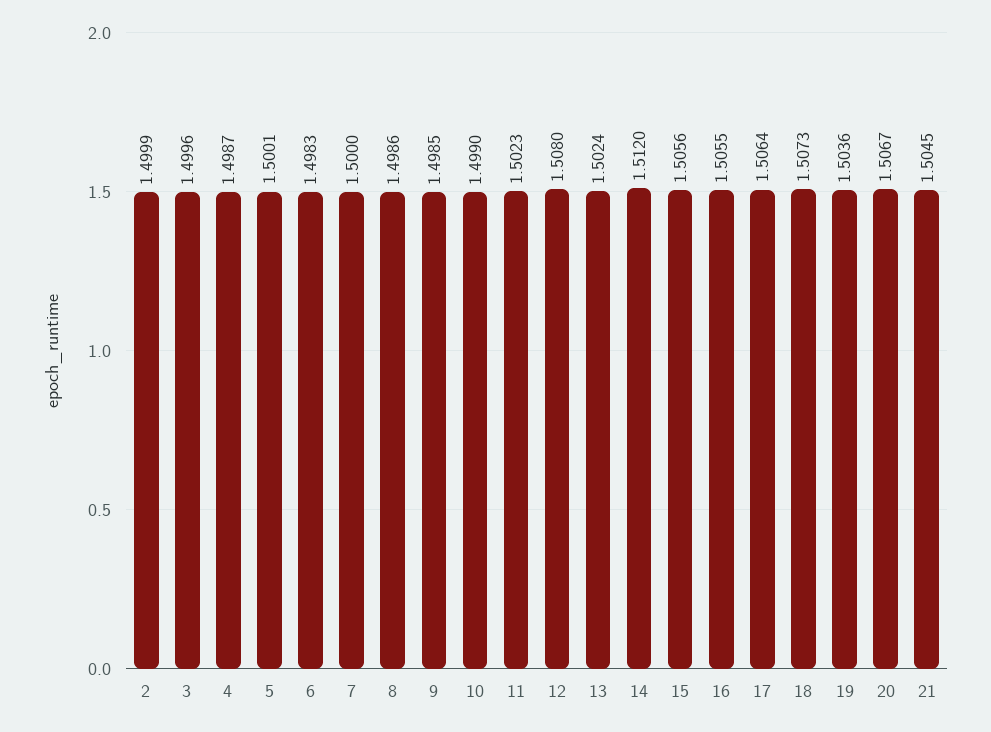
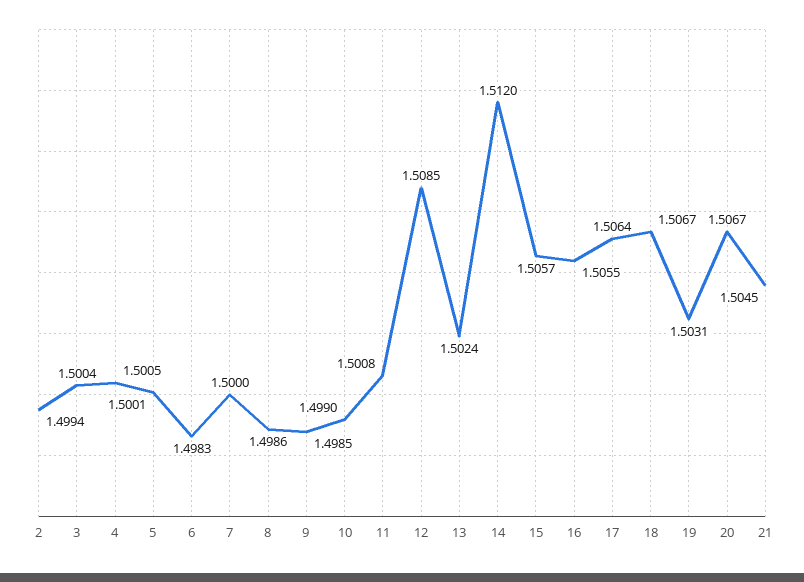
  {
-   "2": 1.4999,
+   "2": 1.4994,
-   "3": 1.4996,
+   "3": 1.5004,
-   "4": 1.4987,
+   "4": 1.5005,
    "5": 1.5001,
    "6": 1.4983,
    "7": 1.5,
    "8": 1.4986,
    "9": 1.4985,
    "10": 1.499,
-   "11": 1.5023,
+   "11": 1.5008,
-   "12": 1.508,
+   "12": 1.5085,
    "13": 1.5024,
    "14": 1.512,
-   "15": 1.5056,
+   "15": 1.5057,
    "16": 1.5055,
    "17": 1.5064,
-   "18": 1.5073,
+   "18": 1.5067,
-   "19": 1.5036,
+   "19": 1.5031,
    "20": 1.5067,
    "21": 1.5045
  }

